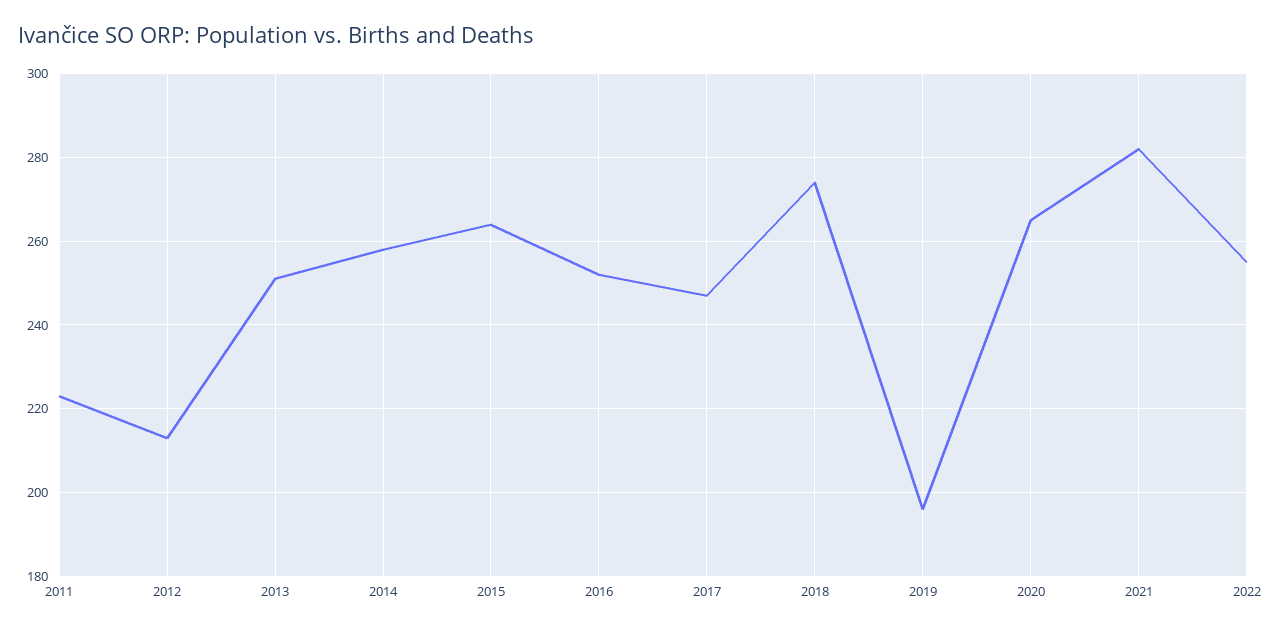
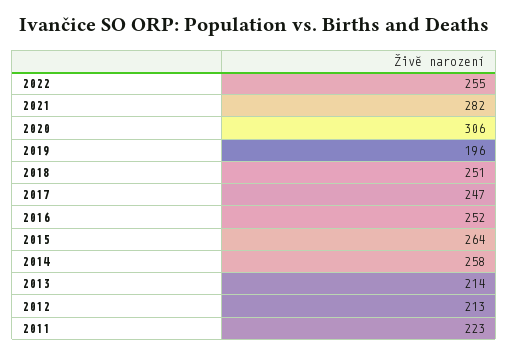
  {
    "2011": 223,
    "2012": 213,
-   "2013": 250,
+   "2013": 214,
    "2014": 258,
    "2015": 264,
    "2016": 252,
    "2017": 247,
-   "2018": 275,
+   "2018": 251,
    "2019": 196,
-   "2020": 265,
+   "2020": 306,
    "2021": 282,
    "2022": 255
  }

